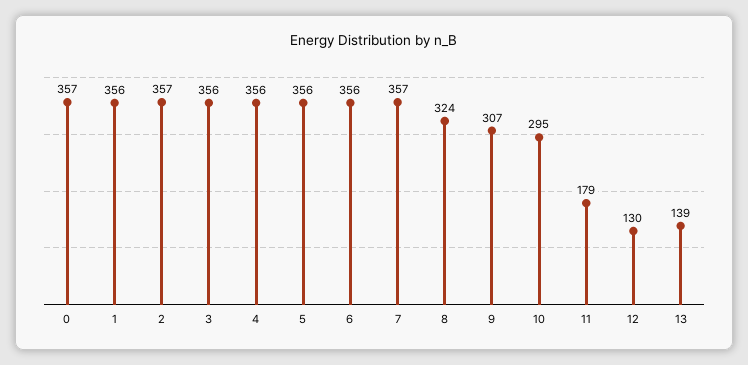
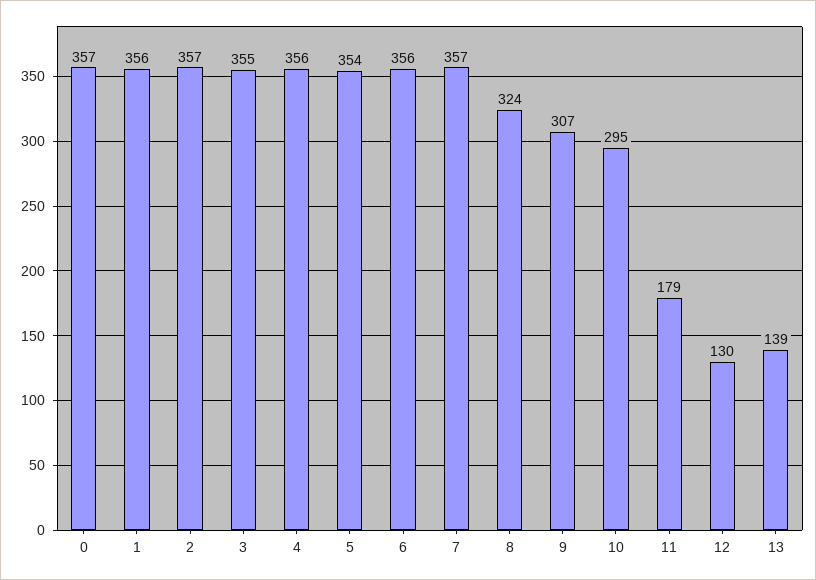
  {
    "0": 357,
    "1": 356,
    "2": 357,
-   "3": 356,
+   "3": 355,
    "4": 356,
-   "5": 356,
+   "5": 354,
    "6": 356,
    "7": 357,
    "8": 324,
    "9": 307,
    "10": 295,
    "11": 179,
    "12": 130,
    "13": 139
  }

